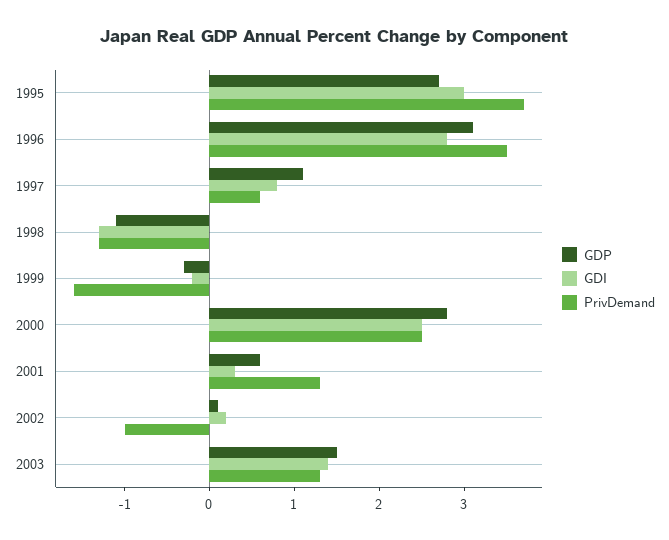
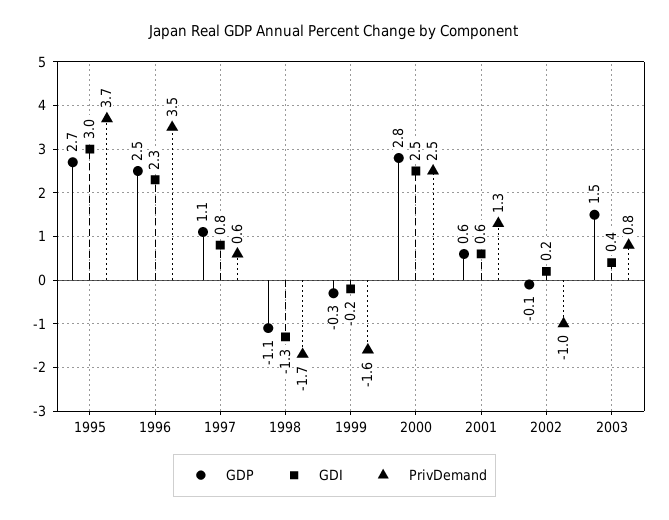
  {
    "GDP": {
      "1995": 2.7,
-     "1996": 3.1,
+     "1996": 2.5,
      "1997": 1.1,
      "1998": -1.1,
      "1999": -0.3,
      "2000": 2.8,
      "2001": 0.6,
-     "2002": 0.1,
+     "2002": -0.1,
      "2003": 1.5
    },
    "GDI": {
      "1995": 3,
-     "1996": 2.8,
+     "1996": 2.3,
      "1997": 0.8,
      "1998": -1.3,
      "1999": -0.2,
      "2000": 2.5,
-     "2001": 0.3,
+     "2001": 0.6,
      "2002": 0.2,
-     "2003": 1.4
+     "2003": 0.4
    },
    "PrivDemand": {
      "1995": 3.7,
      "1996": 3.5,
      "1997": 0.6,
-     "1998": -1.3,
+     "1998": -1.7,
      "1999": -1.6,
      "2000": 2.5,
      "2001": 1.3,
      "2002": -1,
-     "2003": 1.3
+     "2003": 0.8
    }
  }

